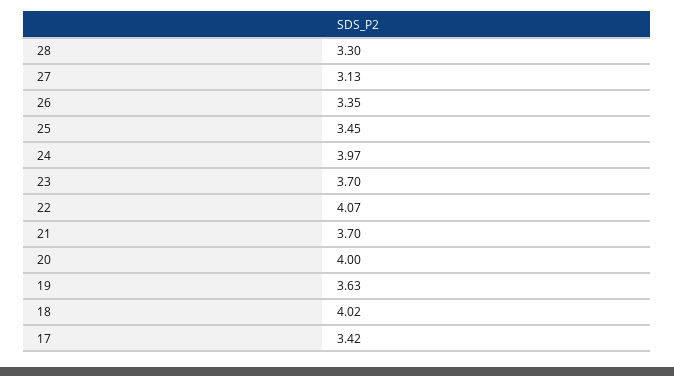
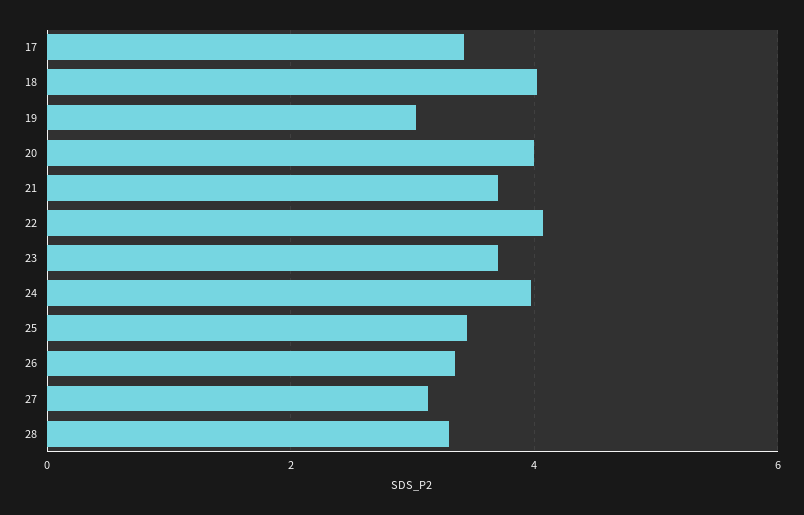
  {
    "28": 3.3,
    "27": 3.13,
    "26": 3.35,
    "25": 3.45,
    "24": 3.97,
    "23": 3.7,
    "22": 4.07,
    "21": 3.7,
    "20": 4,
-   "19": 3.63,
+   "19": 3,
    "18": 4.02,
    "17": 3.42
  }

